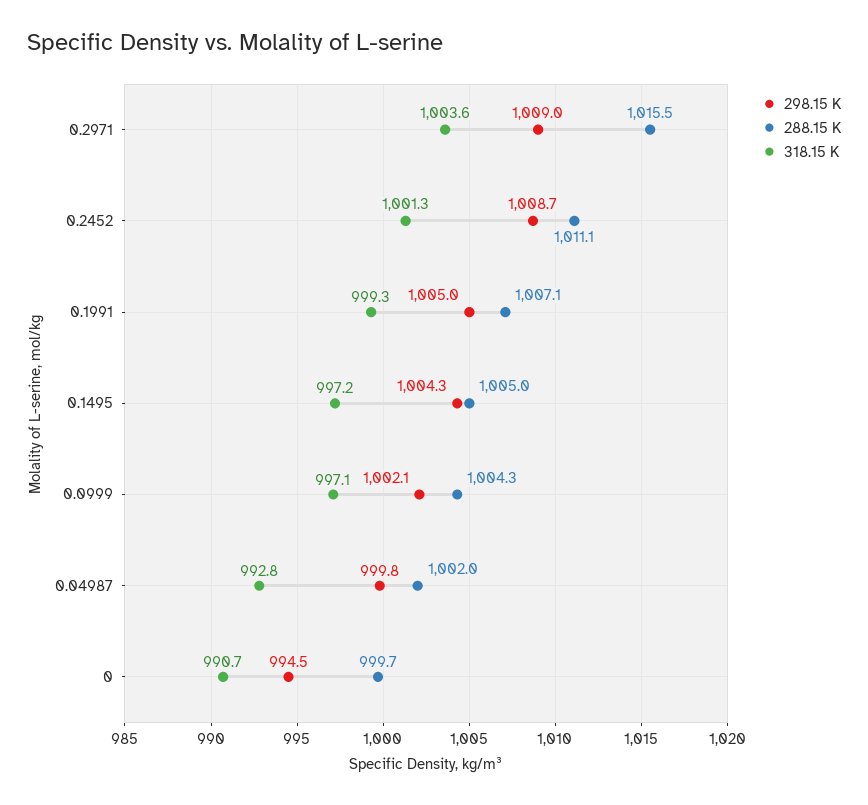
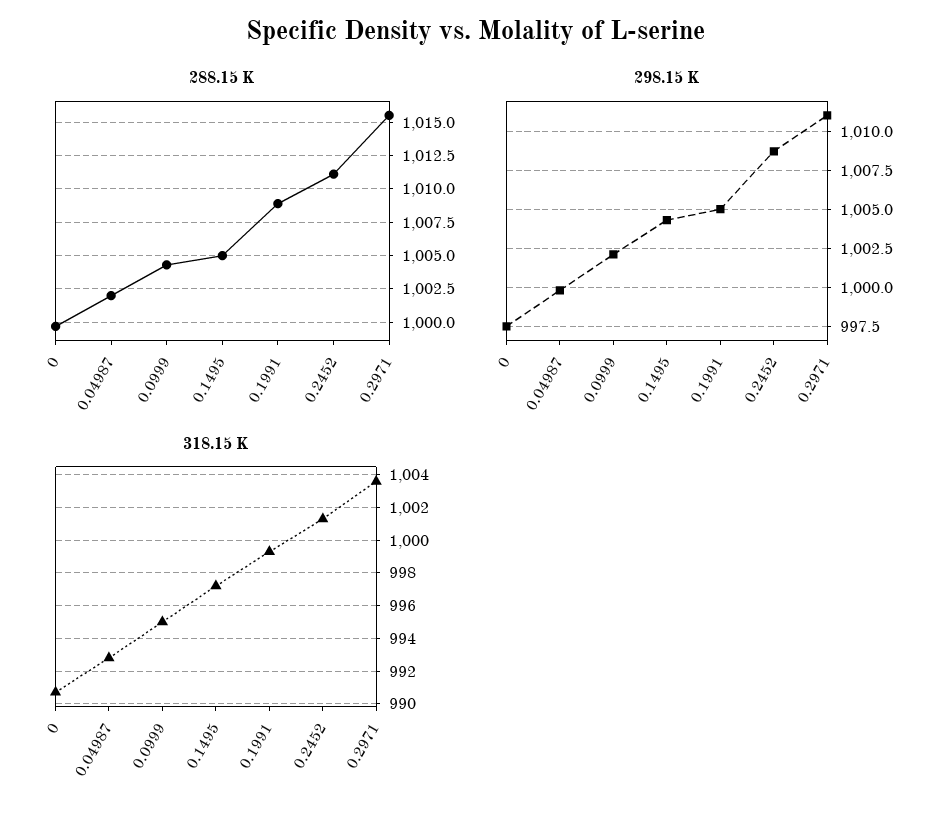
  {
    "298.15 K": {
-     "0.2971": 1009,
+     "0.2971": 1011,
      "0.2452": 1008.7,
      "0.1991": 1005,
      "0.1495": 1004.3,
      "0.0999": 1002.1,
      "0.04987": 999.8,
-     "0": 994.5
+     "0": 997.5
    },
    "288.15 K": {
      "0.2971": 1015.5,
      "0.2452": 1011.1,
-     "0.1991": 1007.1,
+     "0.1991": 1009,
      "0.1495": 1005,
      "0.0999": 1004.3,
      "0.04987": 1002,
      "0": 999.7
    },
    "318.15 K": {
      "0.2971": 1003.6,
      "0.2452": 1001.3,
      "0.1991": 999.3,
      "0.1495": 997.2,
-     "0.0999": 997.1,
+     "0.0999": 995,
      "0.04987": 992.8,
      "0": 990.7
    }
  }

